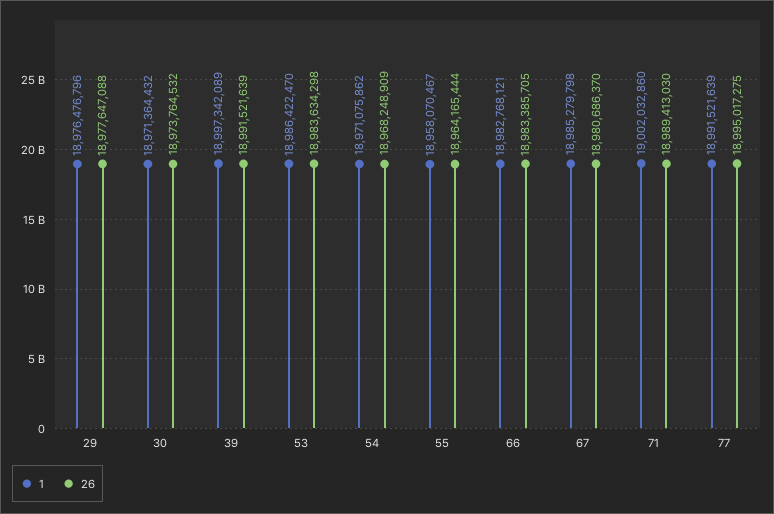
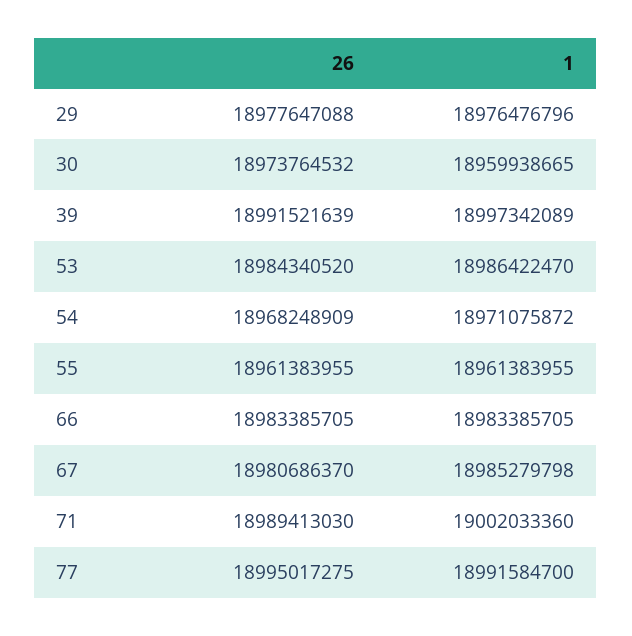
  {
    "1": {
      "29": 18976476796,
-     "30": 18971364432,
+     "30": 18959938665,
      "39": 18997342089,
      "53": 18986422470,
-     "54": 18971075862,
+     "54": 18971075872,
-     "55": 18958070467,
+     "55": 18961383955,
-     "66": 18982768121,
+     "66": 18983385705,
      "67": 18985279798,
-     "71": 19002032860,
+     "71": 19002033360,
-     "77": 18991521639
+     "77": 18991584700
    },
    "26": {
      "29": 18977647088,
      "30": 18973764532,
      "39": 18991521639,
-     "53": 18983634298,
+     "53": 18984340520,
      "54": 18968248909,
-     "55": 18964165444,
+     "55": 18961383955,
      "66": 18983385705,
      "67": 18980686370,
      "71": 18989413030,
      "77": 18995017275
    }
  }

